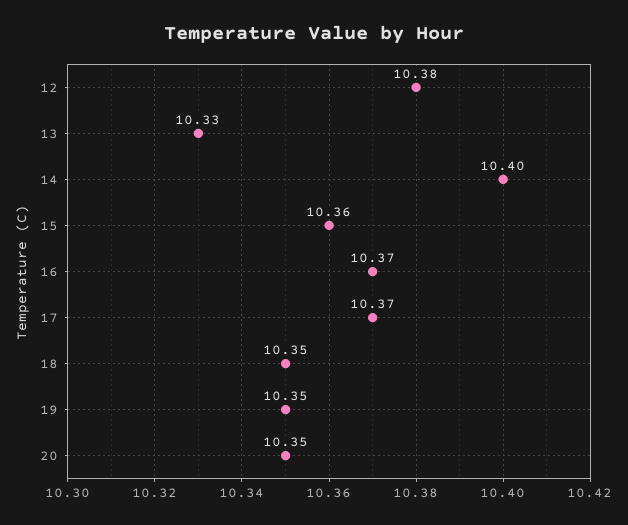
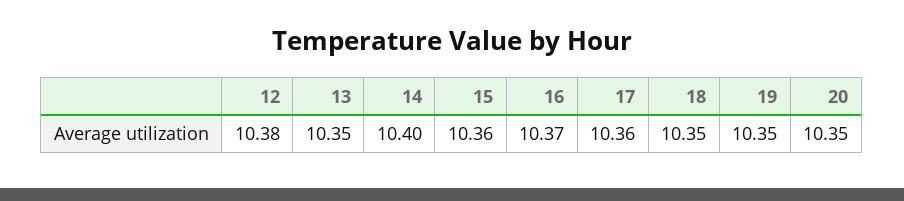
  {
    "12": 10.38,
-   "13": 10.33,
+   "13": 10.35,
    "14": 10.4,
    "15": 10.36,
    "16": 10.37,
-   "17": 10.37,
+   "17": 10.36,
    "18": 10.35,
    "19": 10.35,
    "20": 10.35
  }

